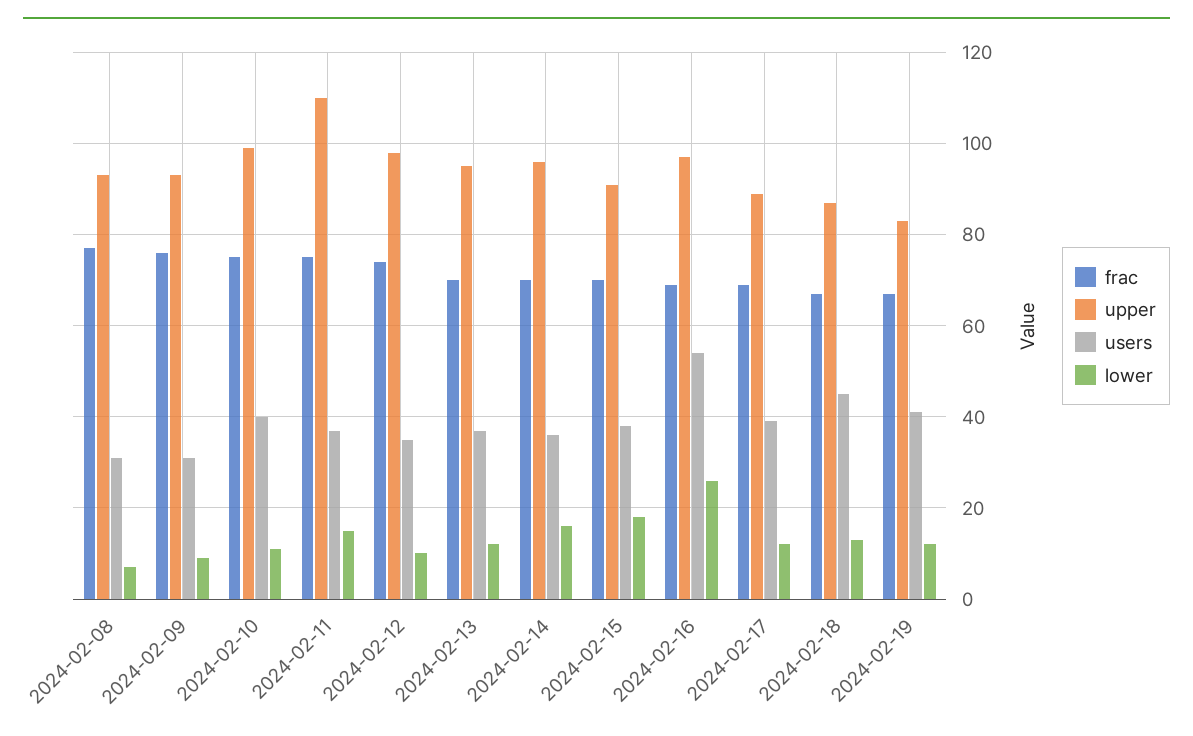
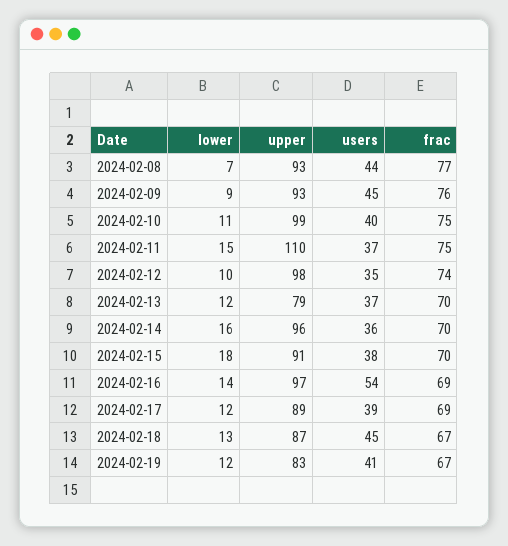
  {
    "frac": {
      "2024-02-08": 77,
      "2024-02-09": 76,
      "2024-02-10": 75,
      "2024-02-11": 75,
      "2024-02-12": 74,
      "2024-02-13": 70,
      "2024-02-14": 70,
      "2024-02-15": 70,
      "2024-02-16": 69,
      "2024-02-17": 69,
      "2024-02-18": 67,
      "2024-02-19": 67
    },
    "upper": {
      "2024-02-08": 93,
      "2024-02-09": 93,
      "2024-02-10": 99,
      "2024-02-11": 110,
      "2024-02-12": 98,
-     "2024-02-13": 95,
+     "2024-02-13": 79,
      "2024-02-14": 96,
      "2024-02-15": 91,
      "2024-02-16": 97,
      "2024-02-17": 89,
      "2024-02-18": 87,
      "2024-02-19": 83
    },
    "users": {
-     "2024-02-08": 30,
+     "2024-02-08": 44,
-     "2024-02-09": 30,
+     "2024-02-09": 45,
      "2024-02-10": 40,
      "2024-02-11": 37,
      "2024-02-12": 35,
      "2024-02-13": 37,
      "2024-02-14": 36,
      "2024-02-15": 38,
      "2024-02-16": 54,
      "2024-02-17": 39,
      "2024-02-18": 45,
      "2024-02-19": 41
    },
    "lower": {
      "2024-02-08": 7,
      "2024-02-09": 9,
      "2024-02-10": 11,
      "2024-02-11": 15,
      "2024-02-12": 10,
      "2024-02-13": 12,
      "2024-02-14": 16,
      "2024-02-15": 18,
-     "2024-02-16": 25,
+     "2024-02-16": 14,
      "2024-02-17": 12,
      "2024-02-18": 13,
      "2024-02-19": 12
    }
  }

